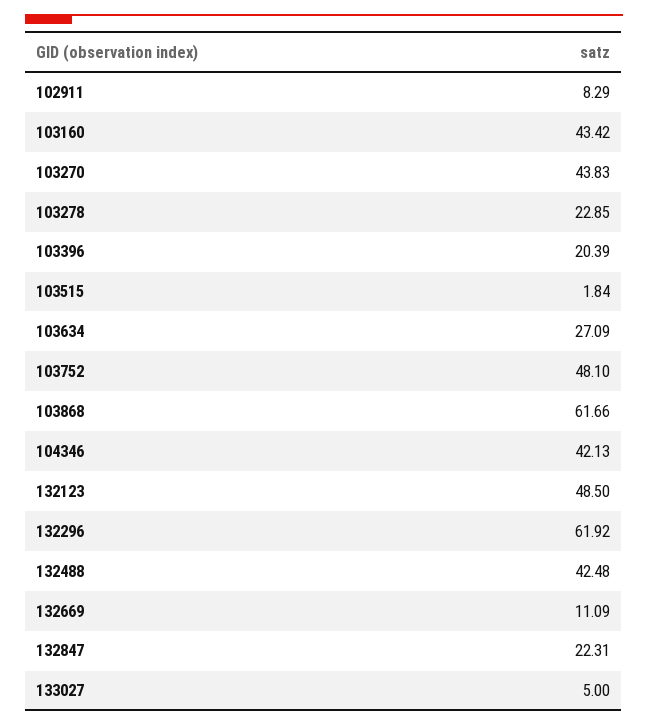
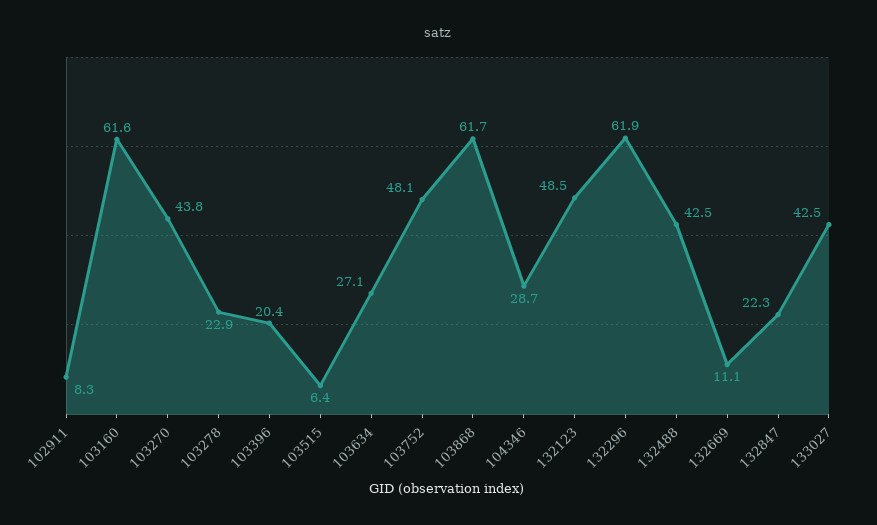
  {
    "102911": 8.29,
-   "103160": 43.42,
+   "103160": 61.6,
    "103270": 43.83,
    "103278": 22.85,
    "103396": 20.39,
-   "103515": 1.84,
+   "103515": 6.4,
    "103634": 27.09,
    "103752": 48.1,
    "103868": 61.66,
-   "104346": 42.13,
+   "104346": 28.7,
    "132123": 48.5,
    "132296": 61.92,
    "132488": 42.48,
    "132669": 11.09,
    "132847": 22.31,
-   "133027": 5
+   "133027": 42.5
  }

